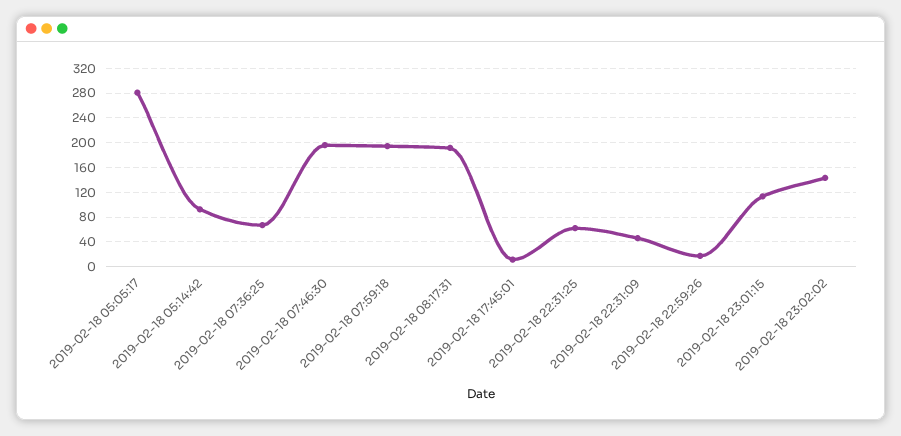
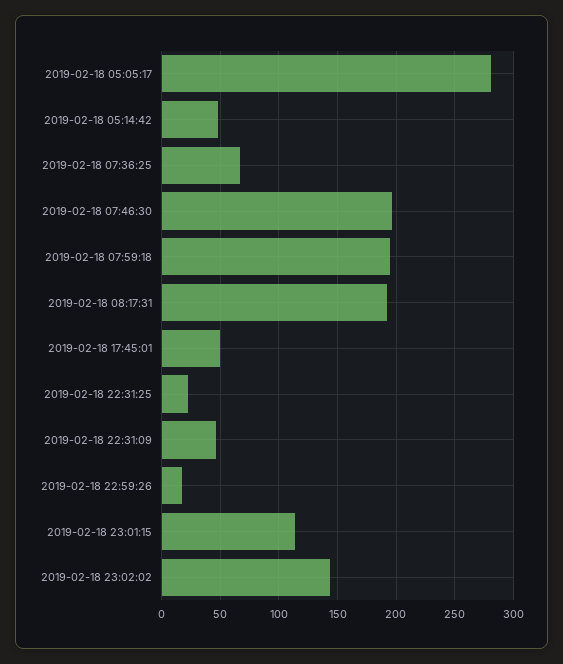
  {
    "2019-02-18 05:05:17": 280,
-   "2019-02-18 05:14:42": 90,
+   "2019-02-18 05:14:42": 50,
    "2019-02-18 07:36:25": 70,
    "2019-02-18 07:46:30": 200,
    "2019-02-18 07:59:18": 190,
    "2019-02-18 08:17:31": 190,
-   "2019-02-18 17:45:01": 10,
+   "2019-02-18 17:45:01": 50,
-   "2019-02-18 22:31:25": 60,
+   "2019-02-18 22:31:25": 20,
    "2019-02-18 22:31:09": 50,
    "2019-02-18 22:59:26": 20,
    "2019-02-18 23:01:15": 110,
    "2019-02-18 23:02:02": 140
  }

